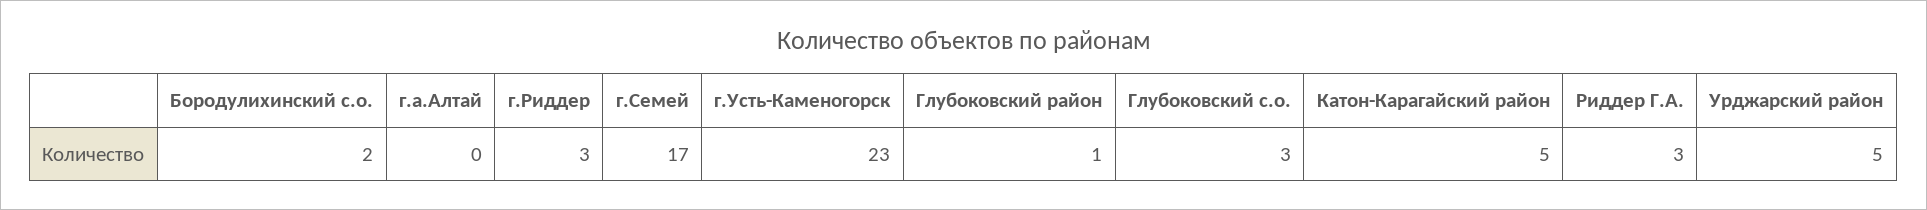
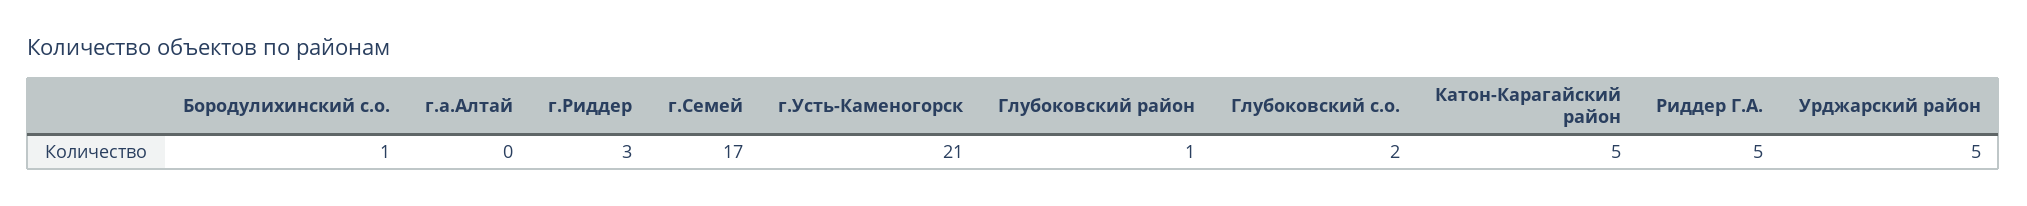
  {
-   "Бородулихинский с.о.": 2,
+   "Бородулихинский с.о.": 1,
    "г.а.Алтай": 0,
    "г.Риддер": 3,
    "г.Семей": 17,
-   "г.Усть-Каменогорск": 23,
+   "г.Усть-Каменогорск": 21,
    "Глубоковский район": 1,
-   "Глубоковский с.о.": 3,
+   "Глубоковский с.о.": 2,
    "Катон-Карагайский район": 5,
-   "Риддер Г.А.": 3,
+   "Риддер Г.А.": 5,
    "Урджарский район": 5
  }

